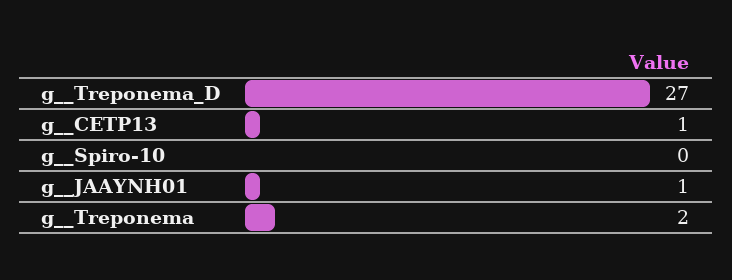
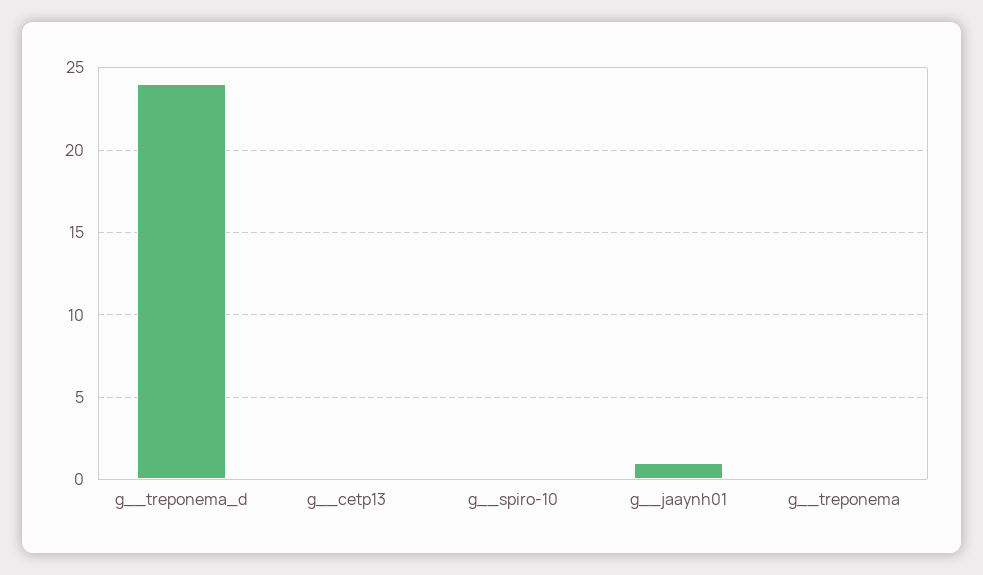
  {
-   "g__Treponema_D": 27,
+   "g__Treponema_D": 24,
-   "g__CETP13": 1,
+   "g__CETP13": 0,
    "g__Spiro-10": 0,
    "g__JAAYNH01": 1,
-   "g__Treponema": 2
+   "g__Treponema": 0
  }

